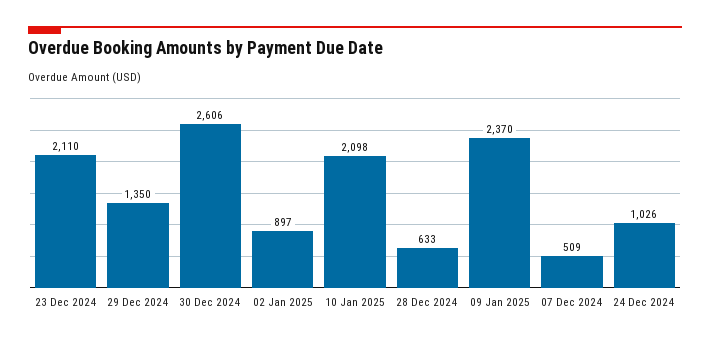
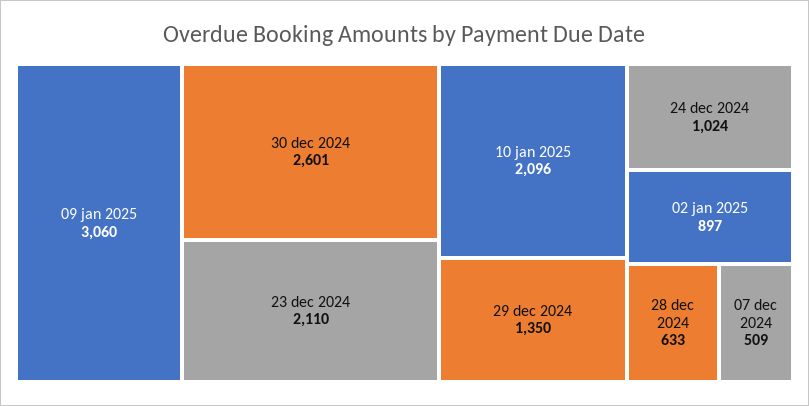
  {
    "23 Dec 2024": 2110,
    "29 Dec 2024": 1350,
-   "30 Dec 2024": 2606,
+   "30 Dec 2024": 2601,
    "02 Jan 2025": 897,
-   "10 Jan 2025": 2098,
+   "10 Jan 2025": 2096,
    "28 Dec 2024": 633,
-   "09 Jan 2025": 2370,
+   "09 Jan 2025": 3060,
    "07 Dec 2024": 509,
-   "24 Dec 2024": 1026
+   "24 Dec 2024": 1024
  }

